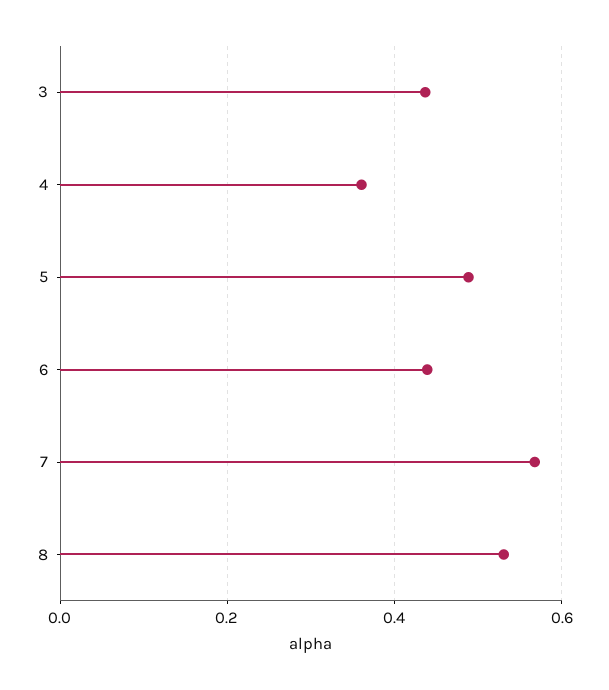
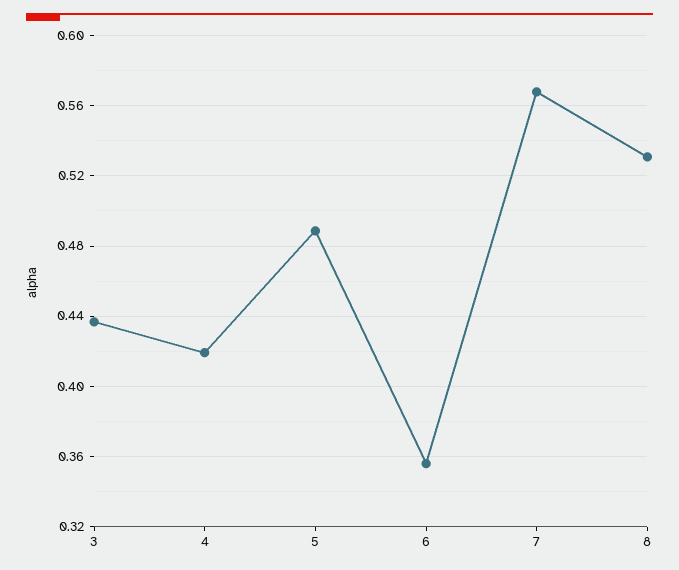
  {
    "3": 0.435,
-   "4": 0.36,
+   "4": 0.42,
    "5": 0.49,
-   "6": 0.44,
+   "6": 0.355,
    "7": 0.57,
    "8": 0.53
  }

